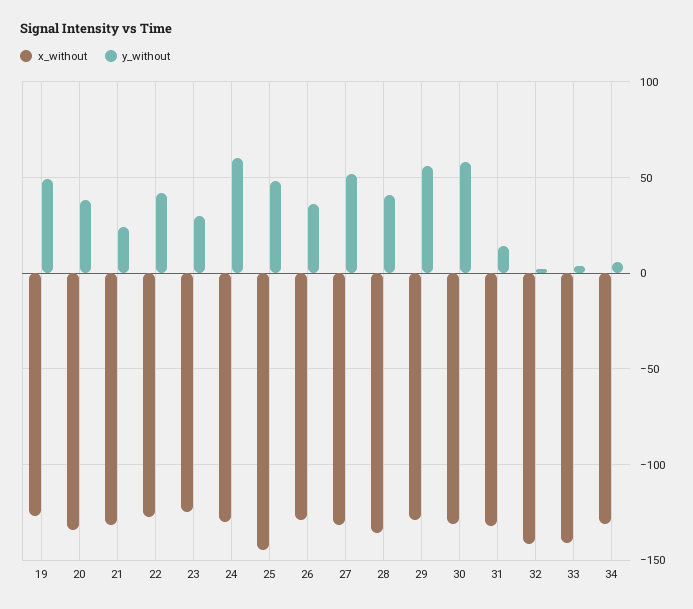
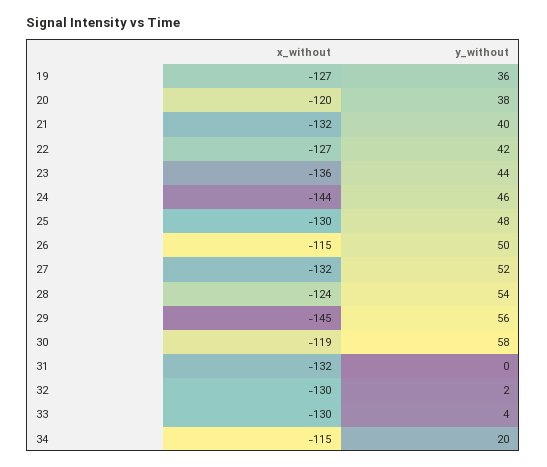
  {
    "x_without": {
      "19": -127,
-     "20": -135,
+     "20": -120,
      "21": -132,
      "22": -127,
-     "23": -125,
+     "23": -136,
-     "24": -130,
+     "24": -144,
-     "25": -145,
+     "25": -130,
-     "26": -130,
+     "26": -115,
      "27": -132,
-     "28": -135,
+     "28": -124,
-     "29": -130,
+     "29": -145,
-     "30": -130,
+     "30": -119,
      "31": -132,
-     "32": -140,
+     "32": -130,
-     "33": -140,
+     "33": -130,
-     "34": -130
+     "34": -115
    },
    "y_without": {
-     "19": 50,
+     "19": 36,
      "20": 38,
-     "21": 25,
+     "21": 40,
      "22": 42,
-     "23": 30,
+     "23": 44,
-     "24": 60,
+     "24": 46,
      "25": 48,
-     "26": 35,
+     "26": 50,
      "27": 52,
-     "28": 40,
+     "28": 54,
      "29": 56,
      "30": 58,
-     "31": 15,
+     "31": 0,
      "32": 2,
      "33": 4,
-     "34": 5
+     "34": 20
    }
  }

